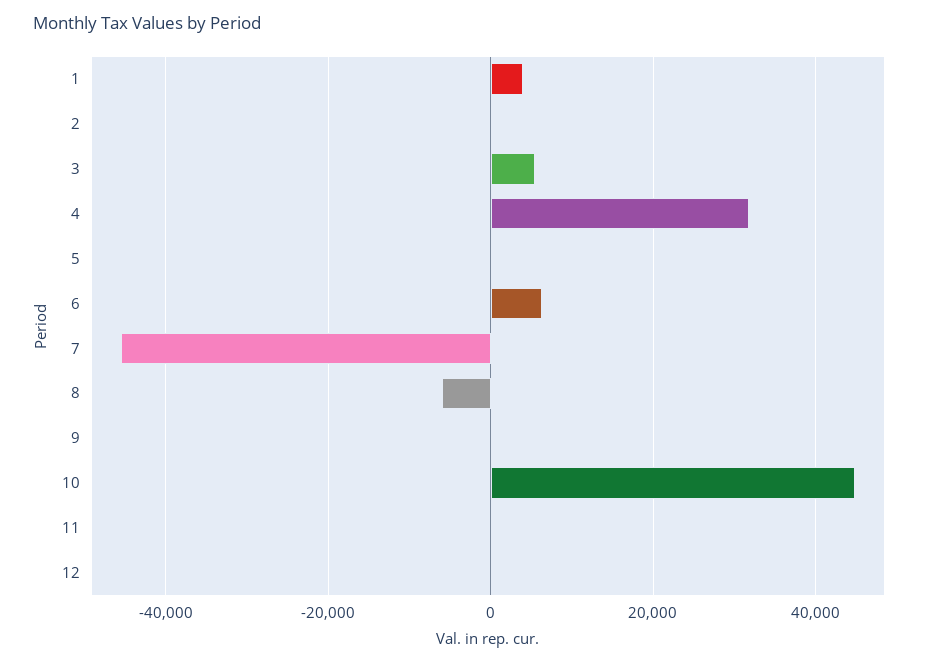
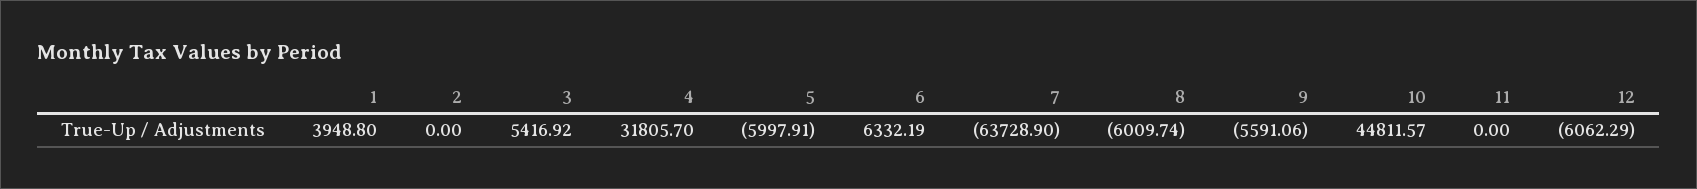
  {
    "1": 3948.8,
    "2": 0,
    "3": 5416.92,
    "4": 31805.7,
-   "5": 0,
+   "5": -5997.91,
    "6": 6332.19,
-   "7": -46000,
+   "7": -63728.9,
    "8": -6009.74,
-   "9": 0,
+   "9": -5591.06,
    "10": 44811.57,
    "11": 0,
-   "12": 0
+   "12": -6062.29
  }

